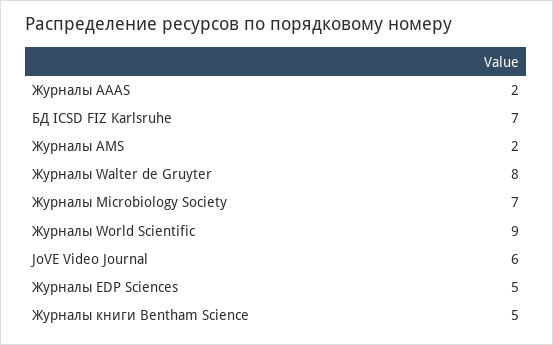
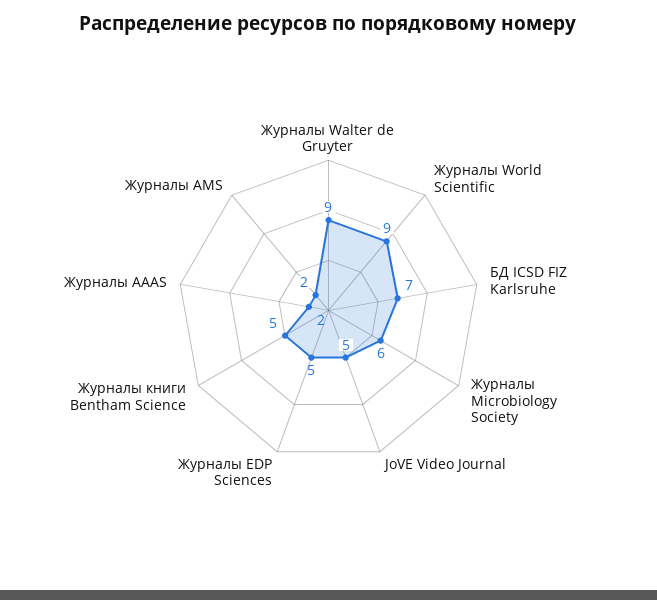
  {
    "Журналы AAAS": 2,
    "БД ICSD FIZ Karlsruhe": 7,
    "Журналы AMS": 2,
-   "Журналы Walter de Gruyter": 8,
+   "Журналы Walter de Gruyter": 9,
-   "Журналы Microbiology Society": 7,
+   "Журналы Microbiology Society": 6,
    "Журналы World Scientific": 9,
-   "JoVE Video Journal": 6,
+   "JoVE Video Journal": 5,
    "Журналы EDP Sciences": 5,
    "Журналы книги Bentham Science": 5
  }

